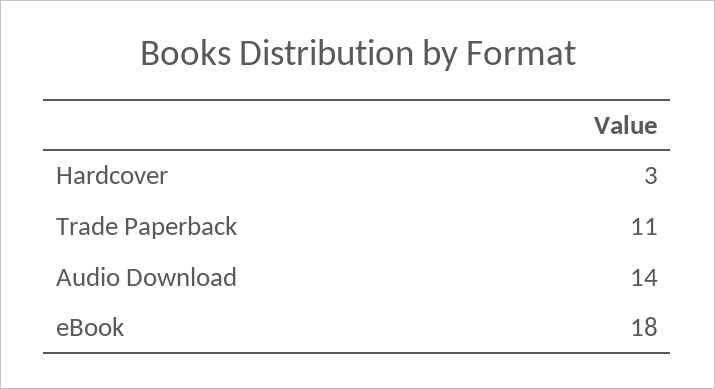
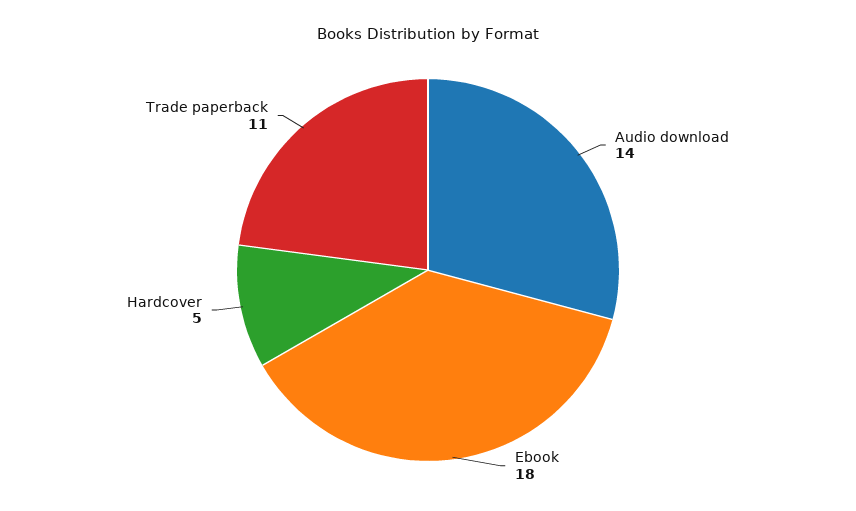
  {
-   "Hardcover": 3,
+   "Hardcover": 5,
    "Trade Paperback": 11,
    "Audio Download": 14,
    "eBook": 18
  }

